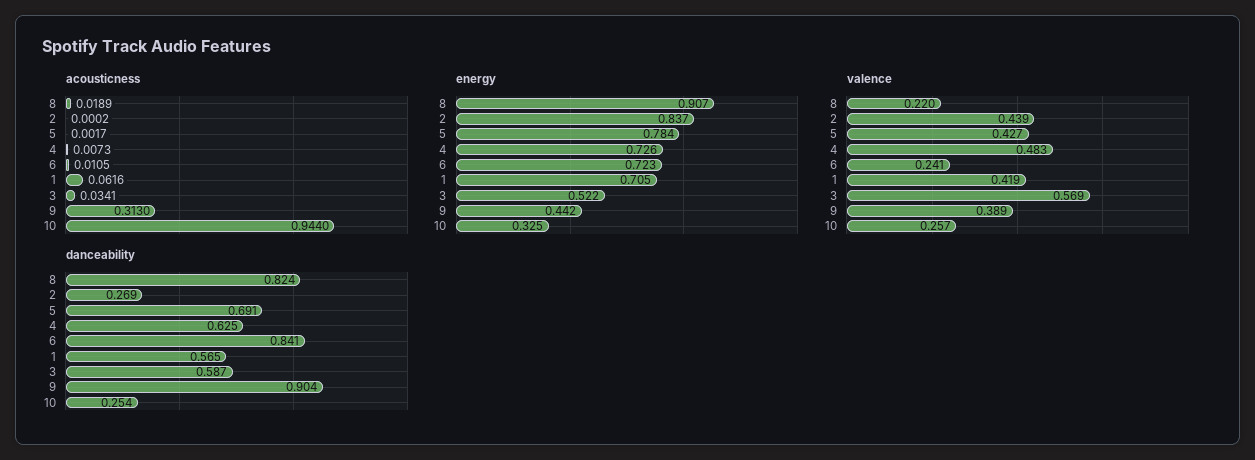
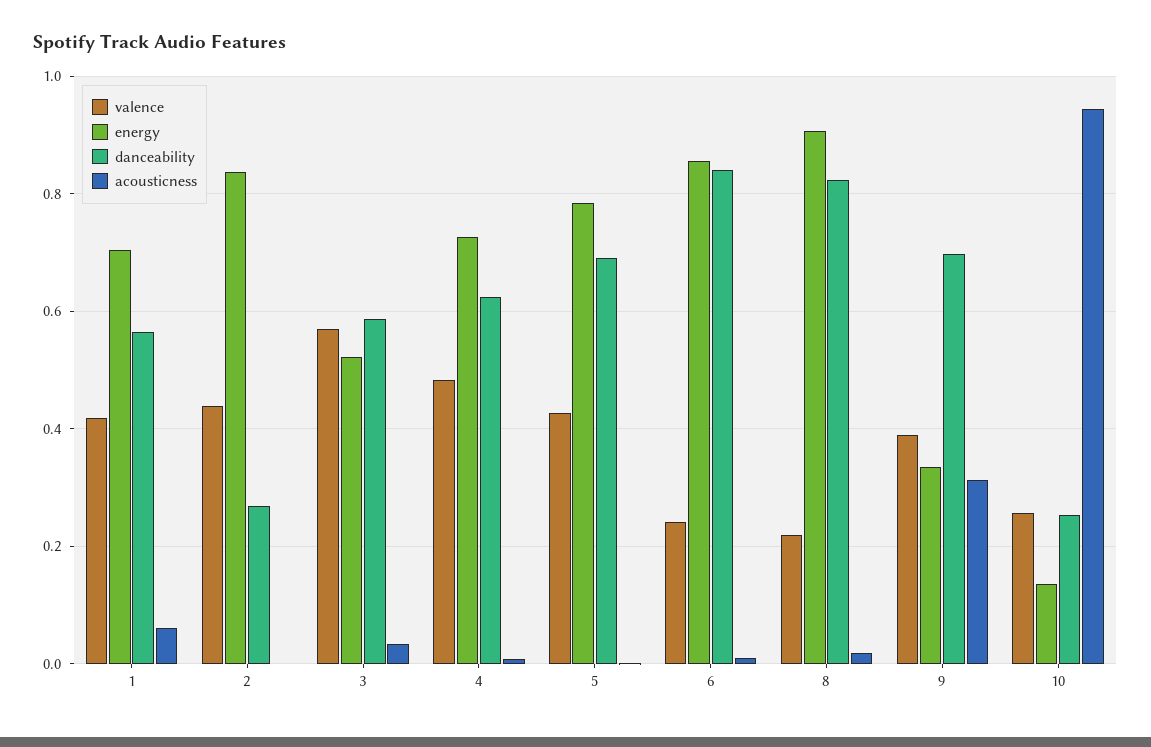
  {
    "acousticness": {
      "8": 0.0189,
      "2": 0.0002,
      "5": 0.0017,
      "4": 0.0073,
      "6": 0.0105,
      "1": 0.0616,
      "3": 0.0341,
      "9": 0.313,
      "10": 0.944
    },
    "energy": {
      "8": 0.907,
      "2": 0.837,
      "5": 0.784,
      "4": 0.726,
-     "6": 0.723,
+     "6": 0.86,
      "1": 0.705,
      "3": 0.522,
-     "9": 0.442,
+     "9": 0.34,
-     "10": 0.325
+     "10": 0.14
    },
    "valence": {
      "8": 0.22,
      "2": 0.439,
      "5": 0.427,
      "4": 0.483,
      "6": 0.241,
      "1": 0.419,
      "3": 0.569,
      "9": 0.389,
      "10": 0.257
    },
    "danceability": {
      "8": 0.824,
      "2": 0.269,
      "5": 0.691,
      "4": 0.625,
      "6": 0.841,
      "1": 0.565,
      "3": 0.587,
-     "9": 0.904,
+     "9": 0.7,
      "10": 0.254
    }
  }

